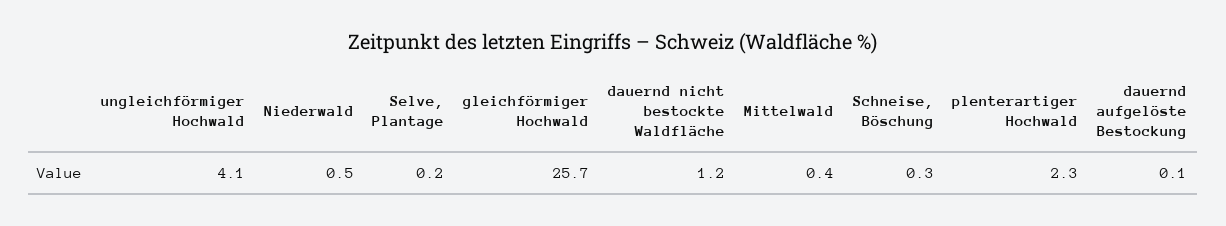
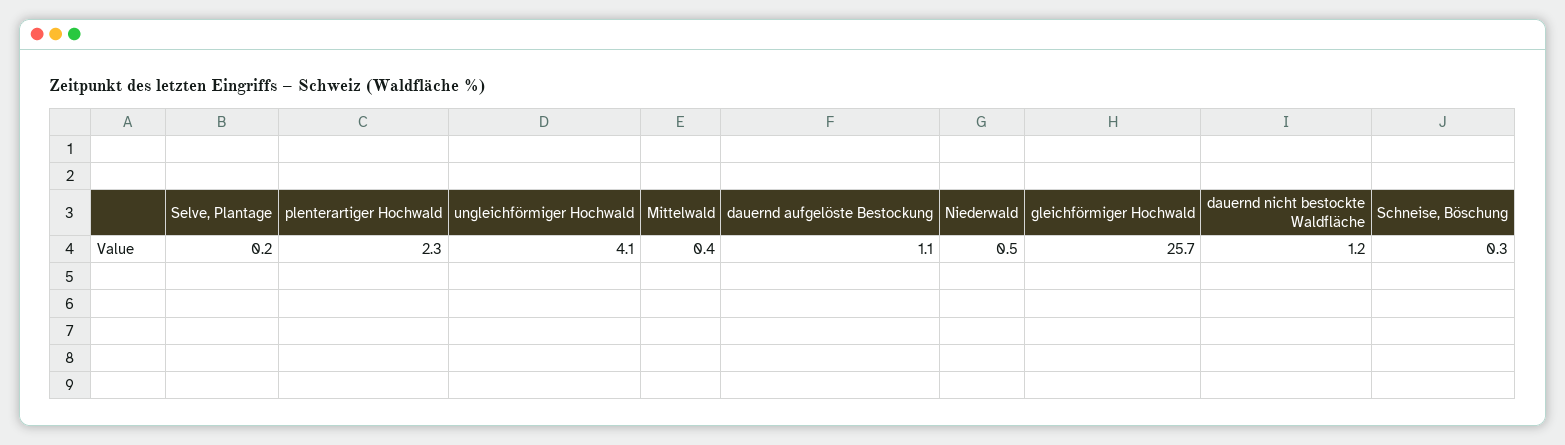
  {
    "ungleichförmiger Hochwald": 4.1,
    "Niederwald": 0.5,
    "Selve, Plantage": 0.2,
    "gleichförmiger Hochwald": 25.7,
    "dauernd nicht bestockte Waldfläche": 1.2,
    "Mittelwald": 0.4,
    "Schneise, Böschung": 0.3,
    "plenterartiger Hochwald": 2.3,
-   "dauernd aufgelöste Bestockung": 0.1
+   "dauernd aufgelöste Bestockung": 1.1
  }

